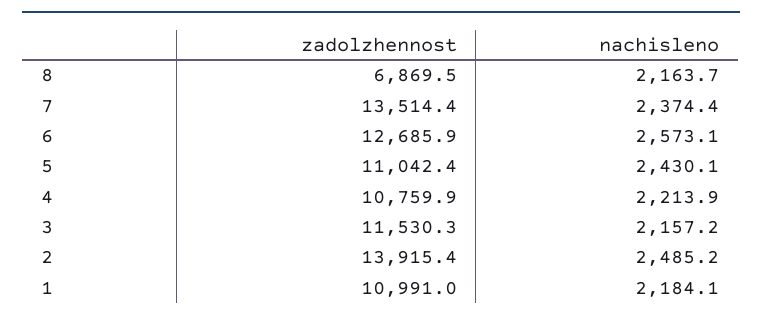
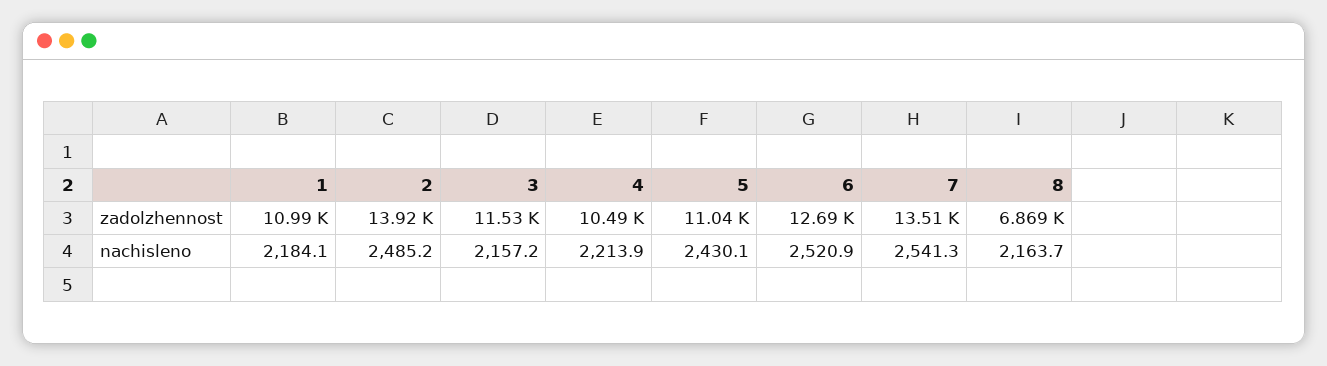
  {
    "zadolzhennost": {
      "8": 6869.5,
      "7": 13514.4,
      "6": 12685.9,
      "5": 11042.4,
-     "4": 10759.9,
+     "4": 10490,
      "3": 11530.3,
      "2": 13915.4,
      "1": 10991
    },
    "nachisleno": {
      "8": 2163.7,
-     "7": 2374.4,
+     "7": 2541.3,
-     "6": 2573.1,
+     "6": 2520.9,
      "5": 2430.1,
      "4": 2213.9,
      "3": 2157.2,
      "2": 2485.2,
      "1": 2184.1
    }
  }

